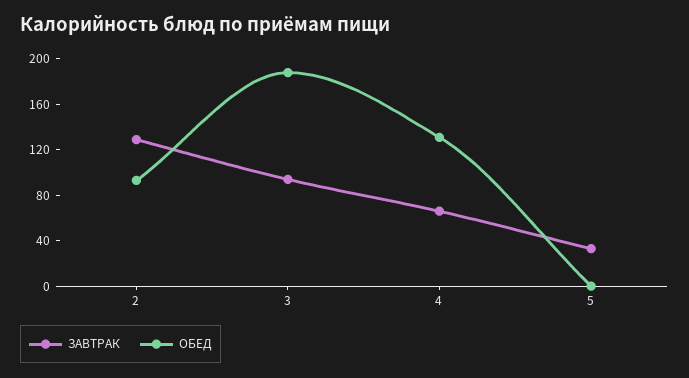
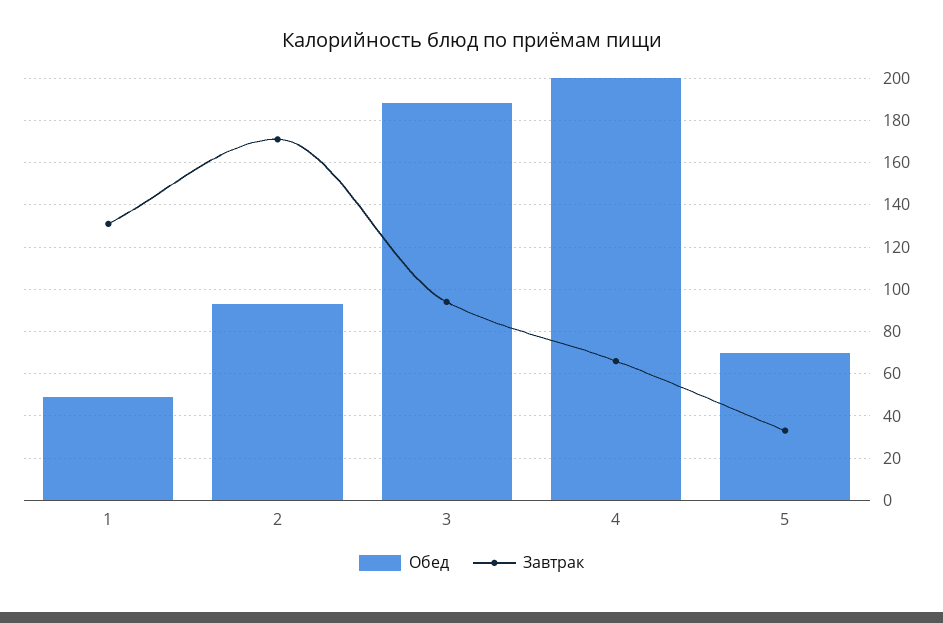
  {
    "ЗАВТРАК": {
-     "2": 130,
+     "2": 170,
      "3": 95,
      "4": 65,
-     "5": 35
+     "5": 35,
+     "1": 130
    },
    "ОБЕД": {
      "2": 95,
      "3": 190,
-     "4": 130,
+     "4": 200,
-     "5": 0
+     "5": 70,
+     "1": 50
    }
  }

